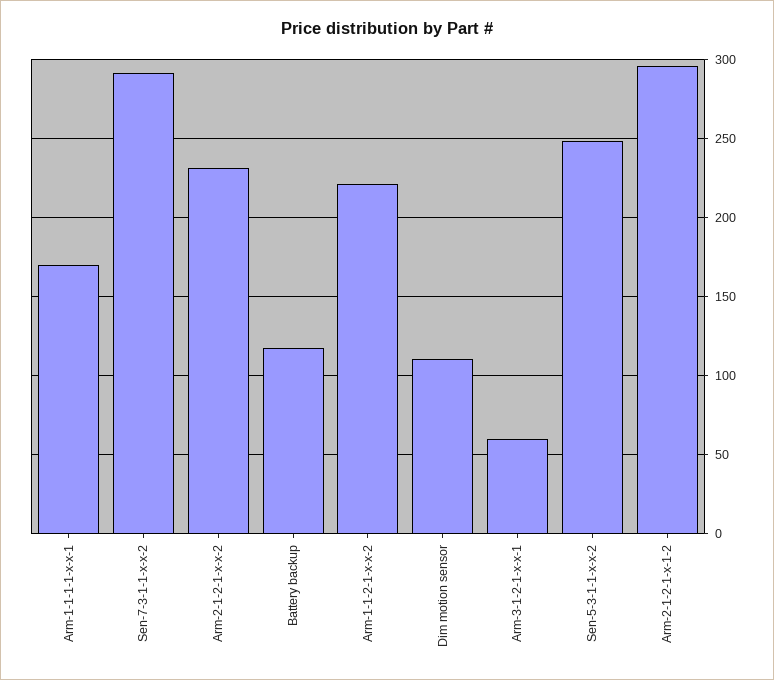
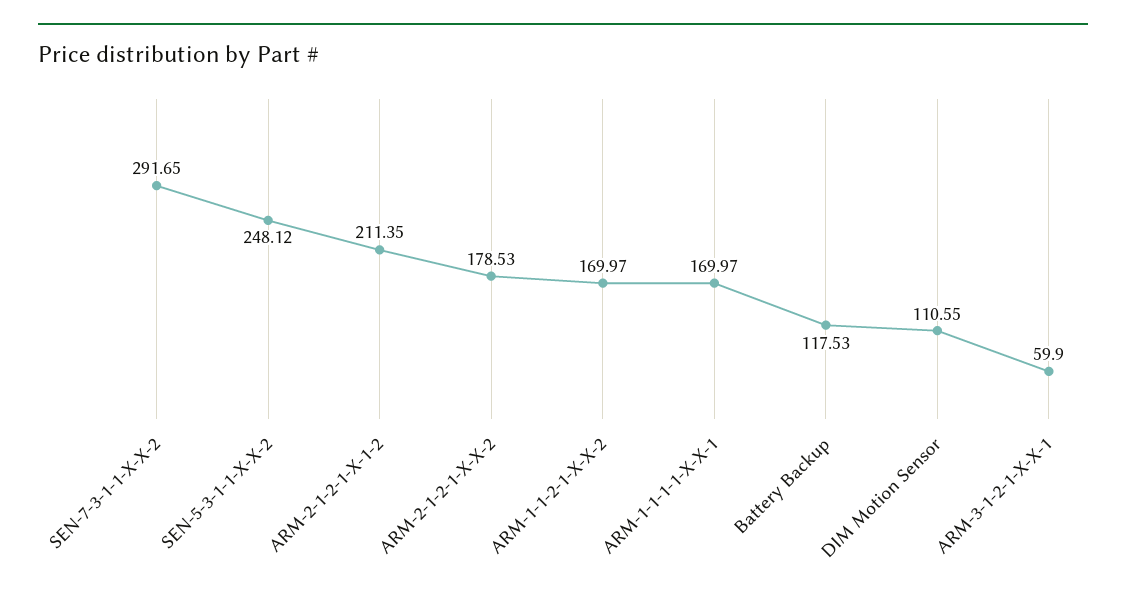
  {
    "Arm-1-1-1-1-x-x-1": 169.97,
    "Sen-7-3-1-1-x-x-2": 291.65,
-   "Arm-2-1-2-1-x-x-2": 230,
+   "Arm-2-1-2-1-x-x-2": 178.53,
    "Battery backup": 117.53,
-   "Arm-1-1-2-1-x-x-2": 220,
+   "Arm-1-1-2-1-x-x-2": 169.97,
    "Dim motion sensor": 110.55,
    "Arm-3-1-2-1-x-x-1": 59.9,
    "Sen-5-3-1-1-x-x-2": 248.12,
-   "Arm-2-1-2-1-x-1-2": 295
+   "Arm-2-1-2-1-x-1-2": 211.35
  }

